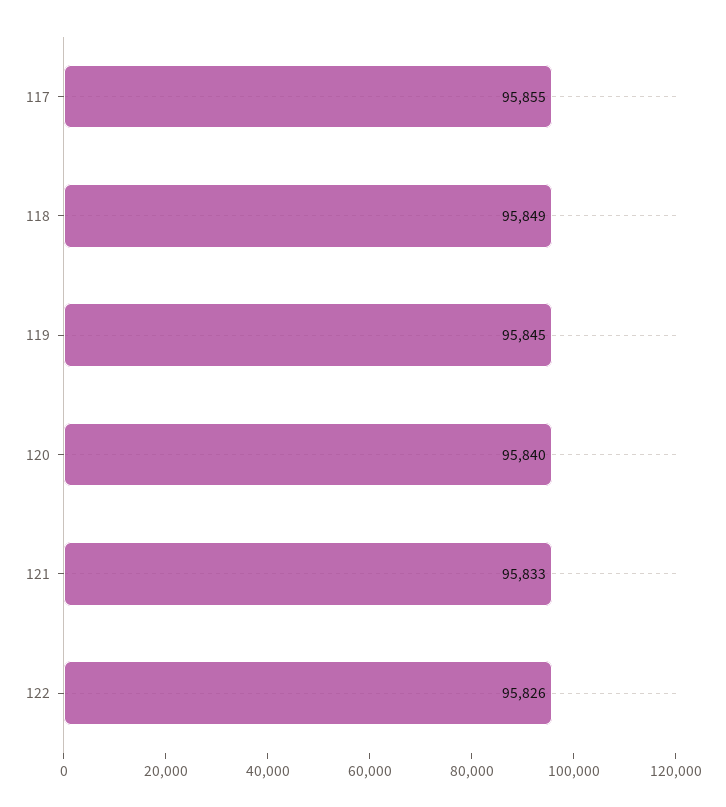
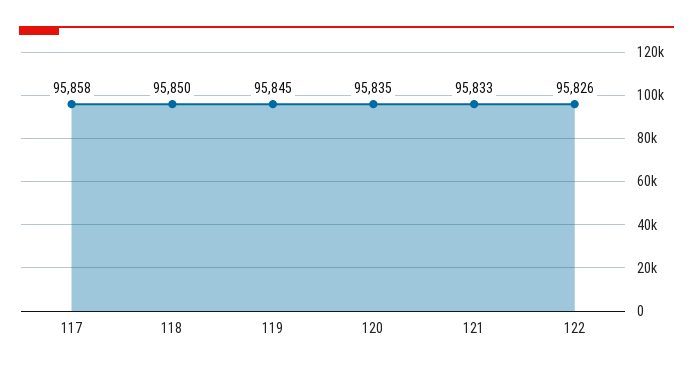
  {
-   "117": 95855,
+   "117": 95858,
-   "118": 95849,
+   "118": 95850,
    "119": 95845,
-   "120": 95840,
+   "120": 95835,
    "121": 95833,
    "122": 95826
  }

